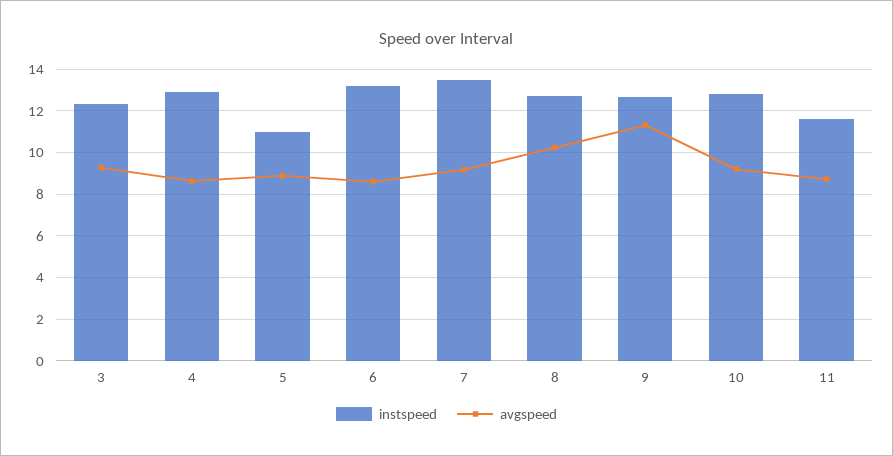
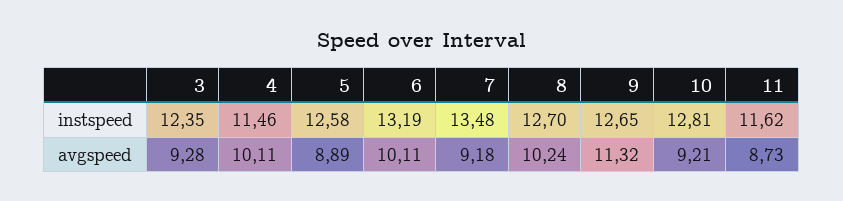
  {
    "instspeed": {
      "3": 12.35,
-     "4": 13,
+     "4": 11.46,
-     "5": 11,
+     "5": 12.58,
      "6": 13.19,
      "7": 13.48,
      "8": 12.7,
      "9": 12.65,
      "10": 12.81,
      "11": 11.62
    },
    "avgspeed": {
      "3": 9.28,
-     "4": 8.5,
+     "4": 10.11,
      "5": 8.89,
-     "6": 8.5,
+     "6": 10.11,
      "7": 9.18,
      "8": 10.24,
      "9": 11.32,
      "10": 9.21,
      "11": 8.73
    }
  }

